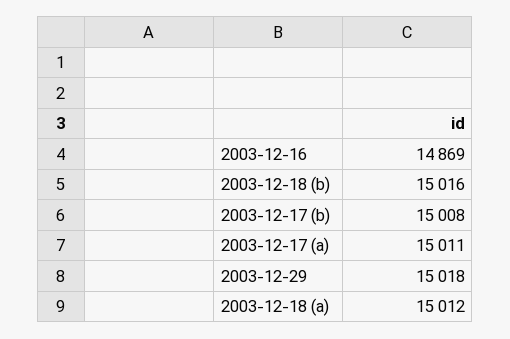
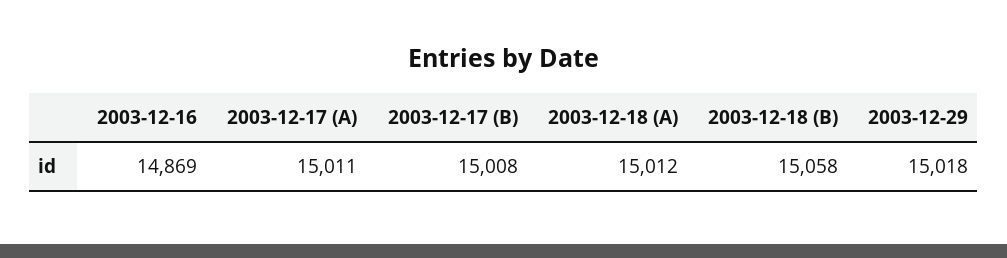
  {
    "2003-12-16": 14869,
-   "2003-12-18 (b)": 15016,
+   "2003-12-18 (b)": 15058,
    "2003-12-17 (b)": 15008,
    "2003-12-17 (a)": 15011,
    "2003-12-29": 15018,
    "2003-12-18 (a)": 15012
  }

